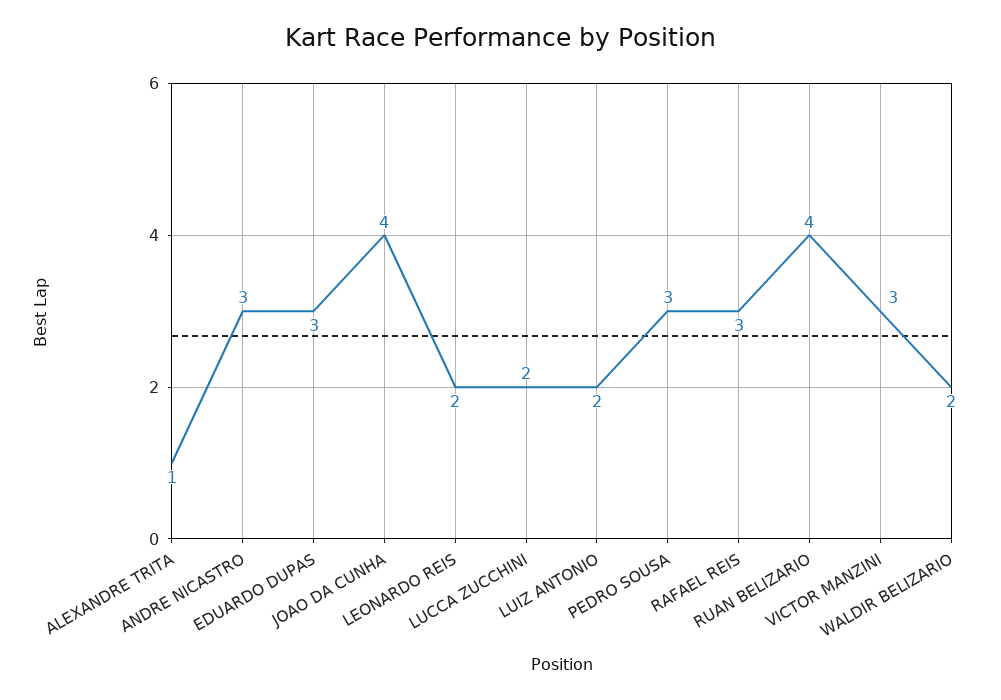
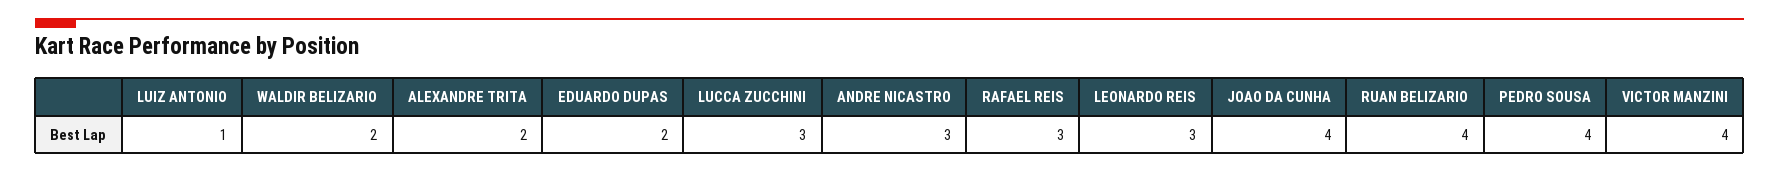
  {
-   "ALEXANDRE TRITA": 1,
+   "ALEXANDRE TRITA": 2,
    "ANDRE NICASTRO": 3,
-   "EDUARDO DUPAS": 3,
+   "EDUARDO DUPAS": 2,
    "JOAO DA CUNHA": 4,
-   "LEONARDO REIS": 2,
+   "LEONARDO REIS": 3,
-   "LUCCA ZUCCHINI": 2,
+   "LUCCA ZUCCHINI": 3,
-   "LUIZ ANTONIO": 2,
+   "LUIZ ANTONIO": 1,
-   "PEDRO SOUSA": 3,
+   "PEDRO SOUSA": 4,
    "RAFAEL REIS": 3,
    "RUAN BELIZARIO": 4,
-   "VICTOR MANZINI": 3,
+   "VICTOR MANZINI": 4,
    "WALDIR BELIZARIO": 2
  }

